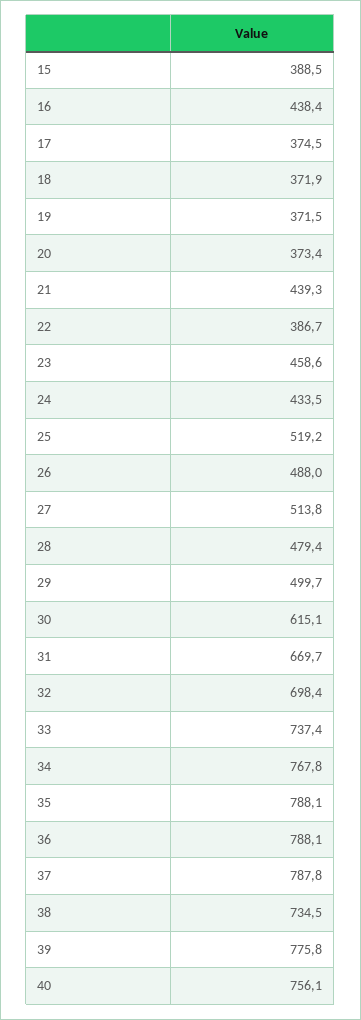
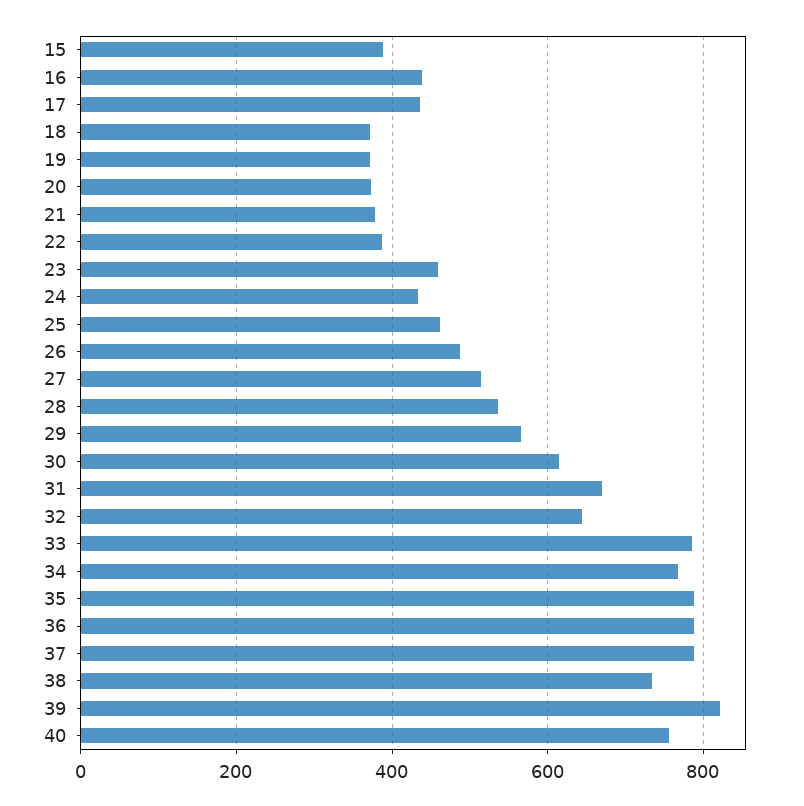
  {
    "15": 388.5,
    "16": 438.4,
-   "17": 374.5,
+   "17": 440,
    "18": 371.9,
    "19": 371.5,
    "20": 373.4,
-   "21": 439.3,
+   "21": 380,
    "22": 386.7,
    "23": 458.6,
    "24": 433.5,
-   "25": 519.2,
+   "25": 460,
    "26": 488,
    "27": 513.8,
-   "28": 479.4,
+   "28": 540,
-   "29": 499.7,
+   "29": 560,
    "30": 615.1,
    "31": 669.7,
-   "32": 698.4,
+   "32": 640,
-   "33": 737.4,
+   "33": 780,
    "34": 767.8,
    "35": 788.1,
    "36": 788.1,
    "37": 787.8,
    "38": 734.5,
-   "39": 775.8,
+   "39": 820,
    "40": 756.1
  }

